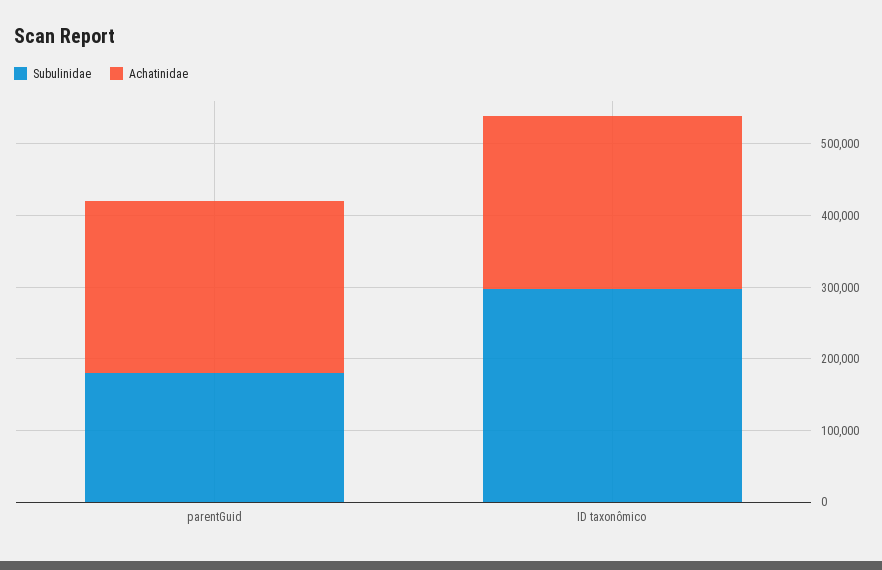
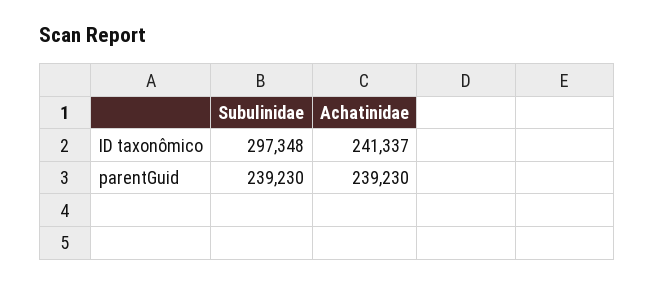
  {
    "Subulinidae": {
-     "parentGuid": 180000,
+     "parentGuid": 239230,
      "ID taxonômico": 297348
    },
    "Achatinidae": {
      "parentGuid": 239230,
      "ID taxonômico": 241337
    }
  }

